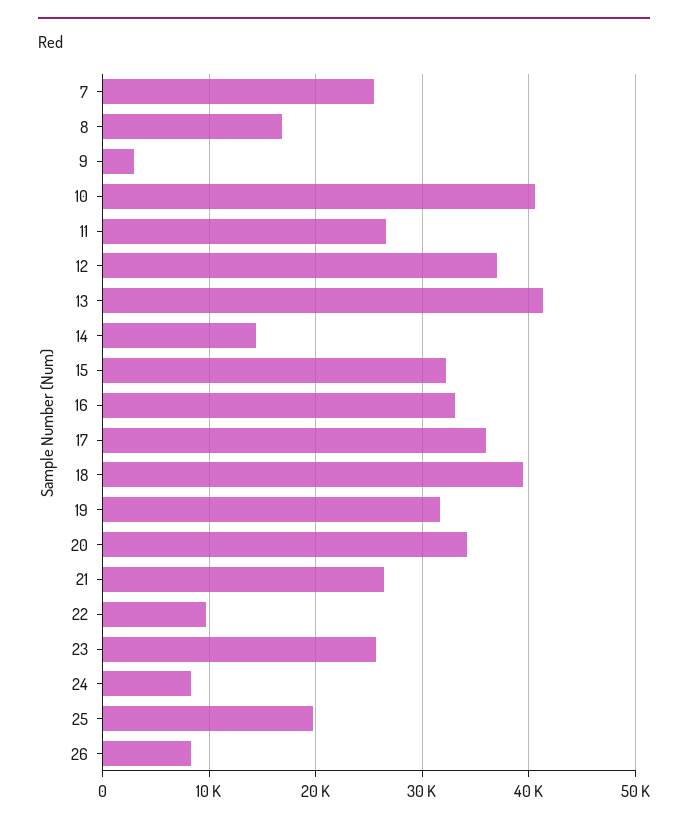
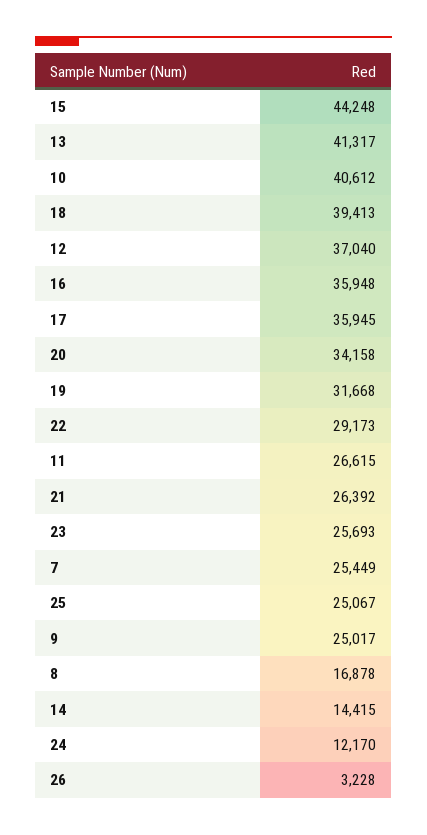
  {
    "7": 25449,
    "8": 16878,
-   "9": 3000,
+   "9": 25017,
    "10": 40612,
    "11": 26615,
    "12": 37040,
    "13": 41317,
    "14": 14415,
-   "15": 32000,
+   "15": 44248,
-   "16": 33000,
+   "16": 35948,
    "17": 35945,
    "18": 39413,
    "19": 31668,
    "20": 34158,
    "21": 26392,
-   "22": 10000,
+   "22": 29173,
    "23": 25693,
-   "24": 8000,
+   "24": 12170,
-   "25": 20000,
+   "25": 25067,
-   "26": 8000
+   "26": 3228
  }

